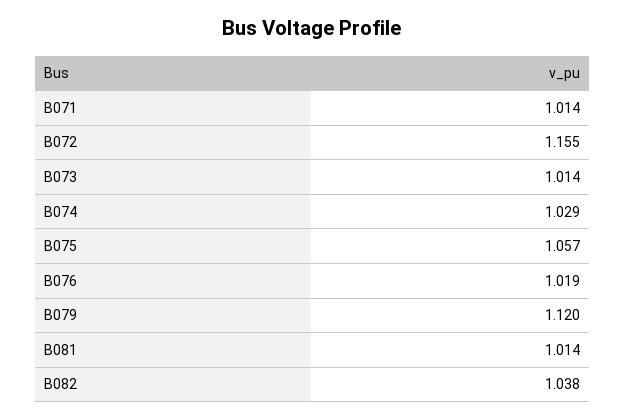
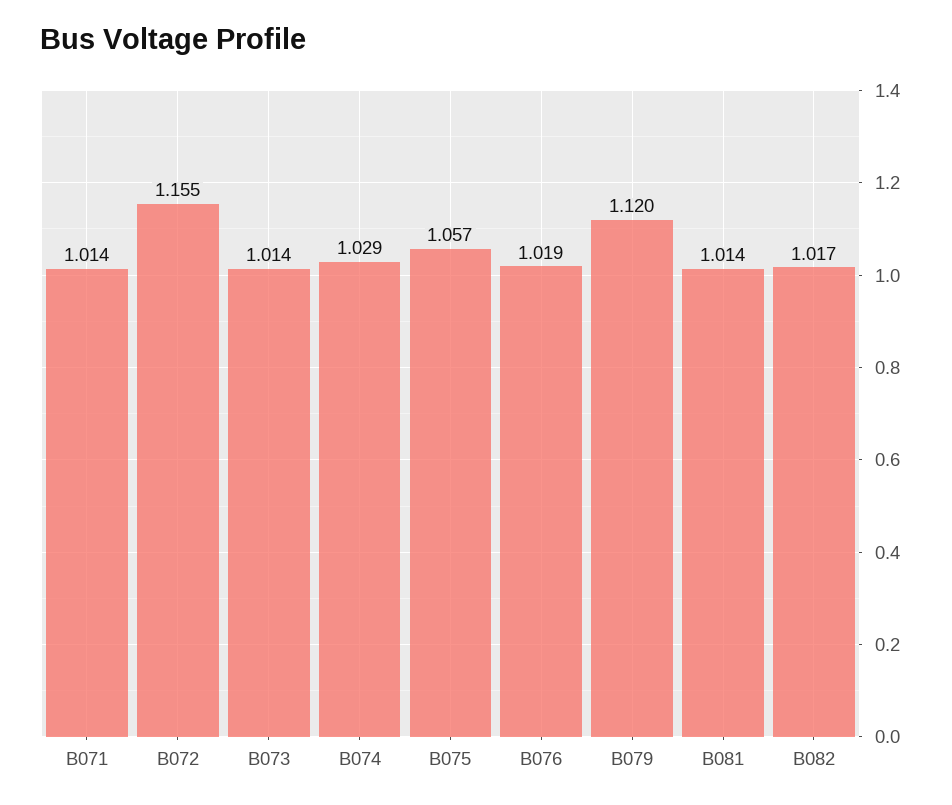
  {
    "B071": 1.014,
    "B072": 1.155,
    "B073": 1.014,
    "B074": 1.029,
    "B075": 1.057,
    "B076": 1.019,
    "B079": 1.12,
    "B081": 1.014,
-   "B082": 1.038
+   "B082": 1.017
  }

